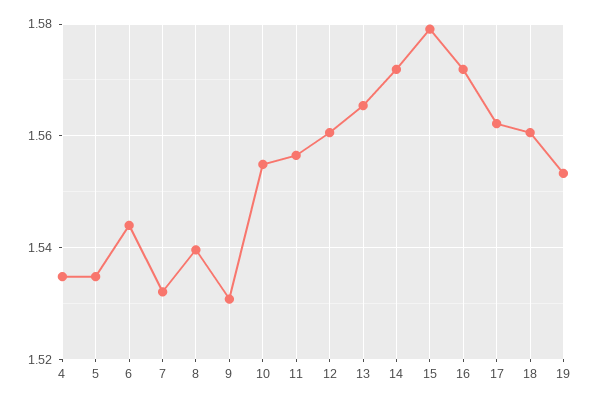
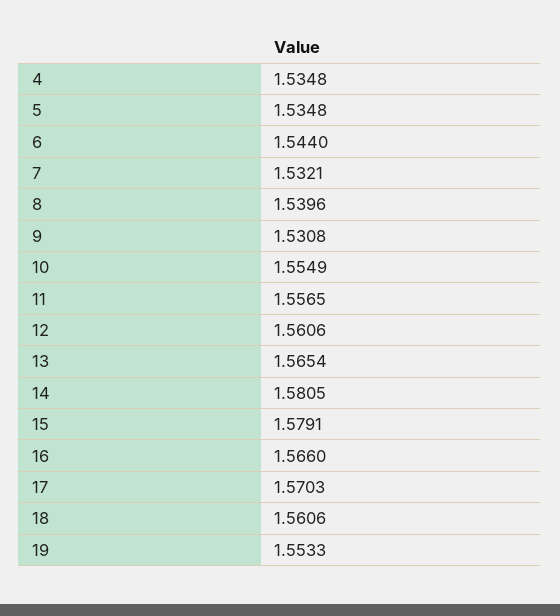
  {
    "4": 1.5348,
    "5": 1.5348,
    "6": 1.544,
    "7": 1.5321,
    "8": 1.5396,
    "9": 1.5308,
    "10": 1.5549,
    "11": 1.5565,
    "12": 1.5606,
    "13": 1.5654,
-   "14": 1.572,
+   "14": 1.5805,
    "15": 1.5791,
-   "16": 1.572,
+   "16": 1.566,
-   "17": 1.562,
+   "17": 1.5703,
    "18": 1.5606,
    "19": 1.5533
  }

